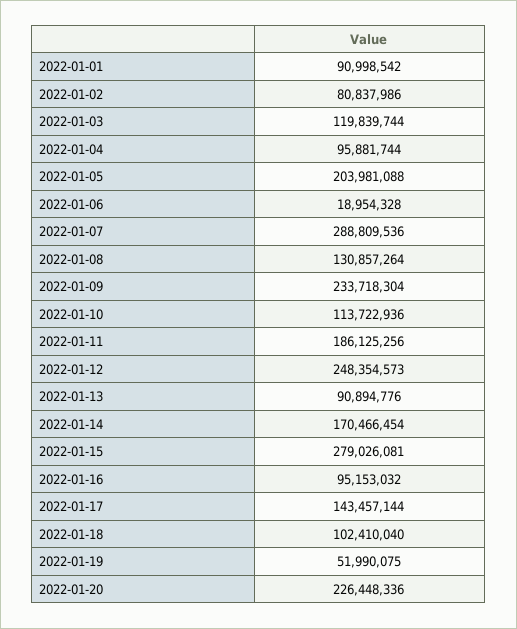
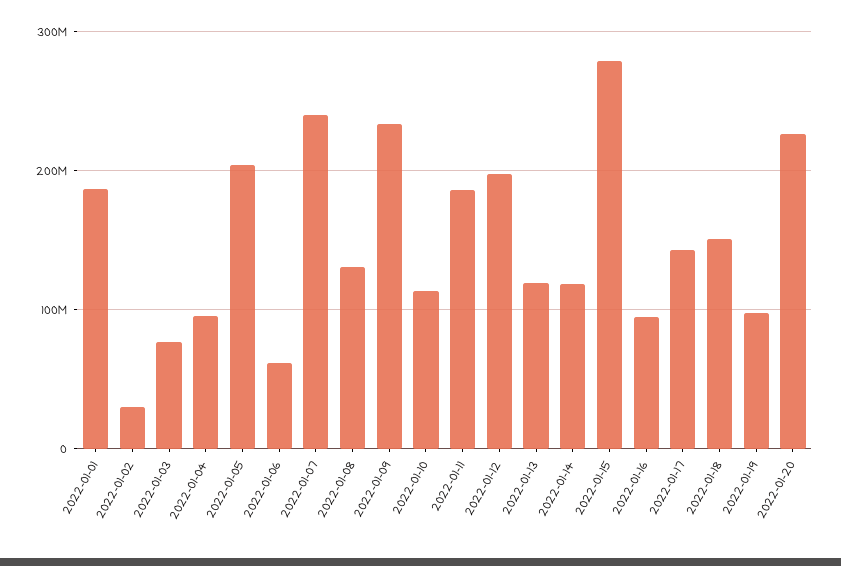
  {
-   "2022-01-01": 90998542,
+   "2022-01-01": 190000000,
-   "2022-01-02": 80837986,
+   "2022-01-02": 30000000,
-   "2022-01-03": 119839744,
+   "2022-01-03": 80000000,
    "2022-01-04": 95881744,
    "2022-01-05": 203981088,
-   "2022-01-06": 18954328,
+   "2022-01-06": 60000000,
-   "2022-01-07": 288809536,
+   "2022-01-07": 240000000,
    "2022-01-08": 130857264,
    "2022-01-09": 233718304,
    "2022-01-10": 113722936,
    "2022-01-11": 186125256,
-   "2022-01-12": 248354573,
+   "2022-01-12": 200000000,
-   "2022-01-13": 90894776,
+   "2022-01-13": 120000000,
-   "2022-01-14": 170466454,
+   "2022-01-14": 120000000,
    "2022-01-15": 279026081,
    "2022-01-16": 95153032,
    "2022-01-17": 143457144,
-   "2022-01-18": 102410040,
+   "2022-01-18": 150000000,
-   "2022-01-19": 51990075,
+   "2022-01-19": 100000000,
    "2022-01-20": 226448336
  }

